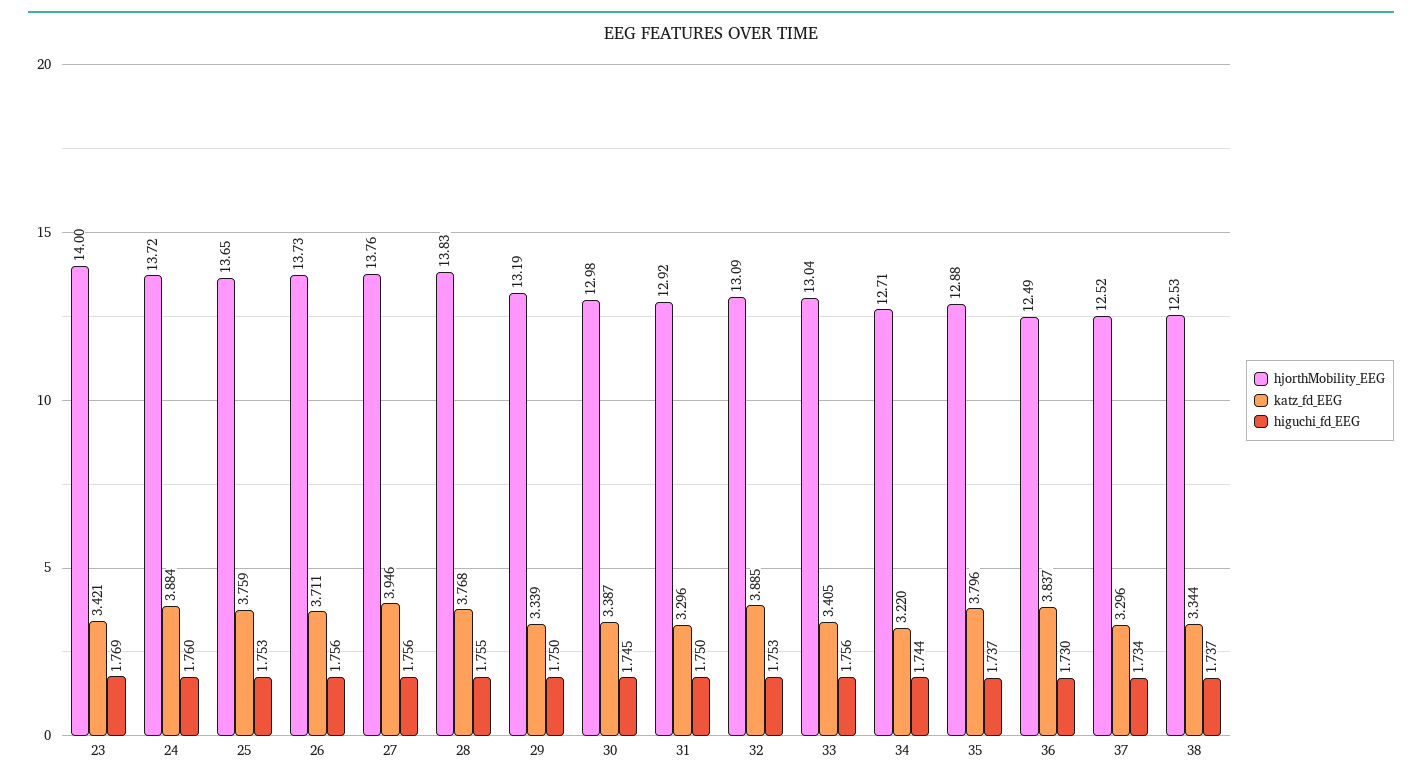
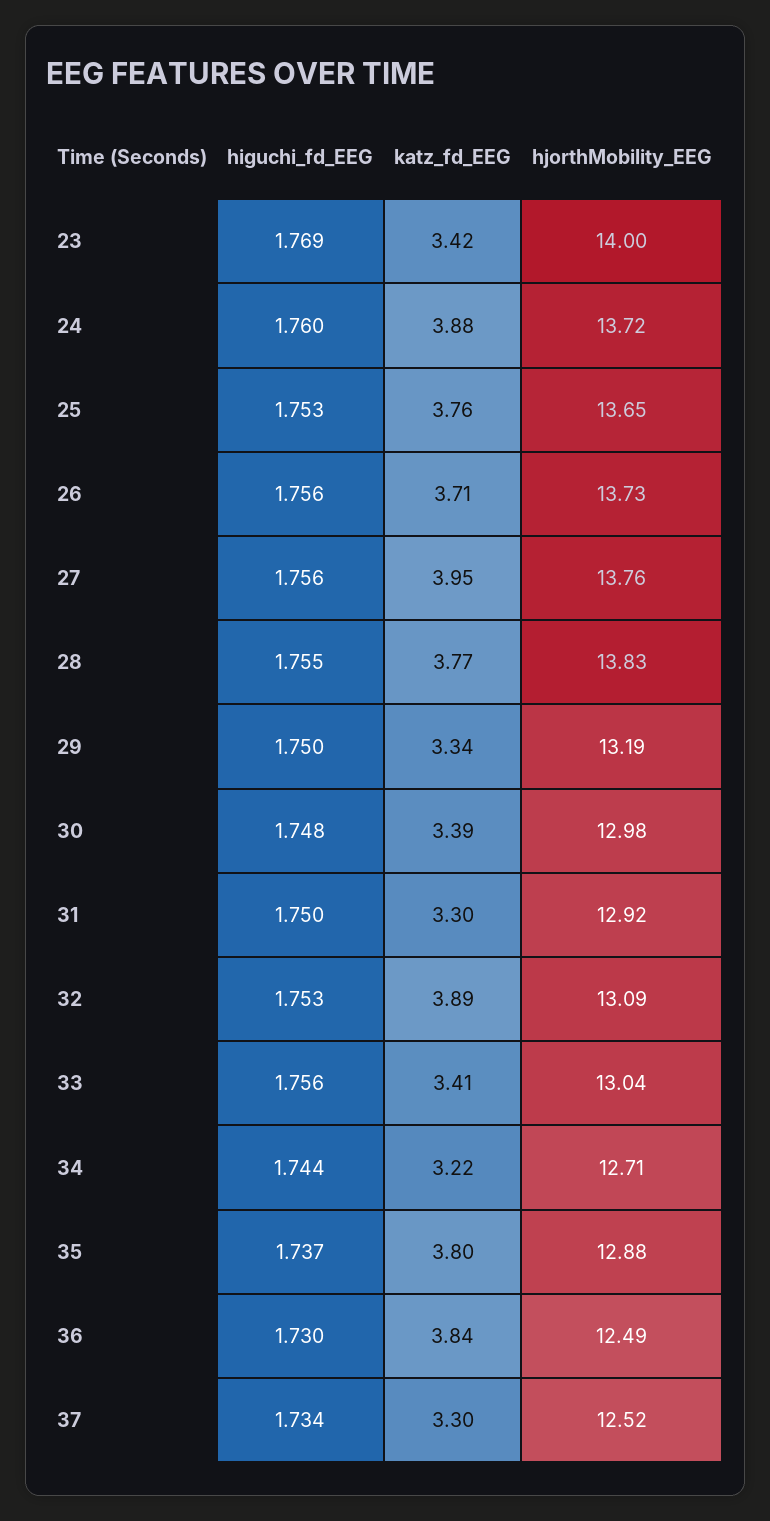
  {
    "hjorthMobility_EEG": {
      "23": 14,
      "24": 13.72,
      "25": 13.65,
      "26": 13.73,
      "27": 13.76,
      "28": 13.83,
      "29": 13.19,
      "30": 12.98,
      "31": 12.92,
      "32": 13.09,
      "33": 13.04,
      "34": 12.71,
      "35": 12.88,
      "36": 12.49,
-     "37": 12.52,
+     "37": 12.52
-     "38": 12.53
    },
    "katz_fd_EEG": {
      "23": 3.421,
      "24": 3.884,
      "25": 3.759,
      "26": 3.711,
      "27": 3.946,
      "28": 3.768,
      "29": 3.339,
      "30": 3.387,
      "31": 3.296,
      "32": 3.885,
      "33": 3.405,
      "34": 3.22,
      "35": 3.796,
      "36": 3.837,
-     "37": 3.296,
+     "37": 3.296
-     "38": 3.344
    },
    "higuchi_fd_EEG": {
      "23": 1.769,
      "24": 1.76,
      "25": 1.753,
      "26": 1.756,
      "27": 1.756,
      "28": 1.755,
      "29": 1.75,
-     "30": 1.745,
+     "30": 1.748,
      "31": 1.75,
      "32": 1.753,
      "33": 1.756,
      "34": 1.744,
      "35": 1.737,
      "36": 1.73,
-     "37": 1.734,
+     "37": 1.734
-     "38": 1.737
    }
  }

